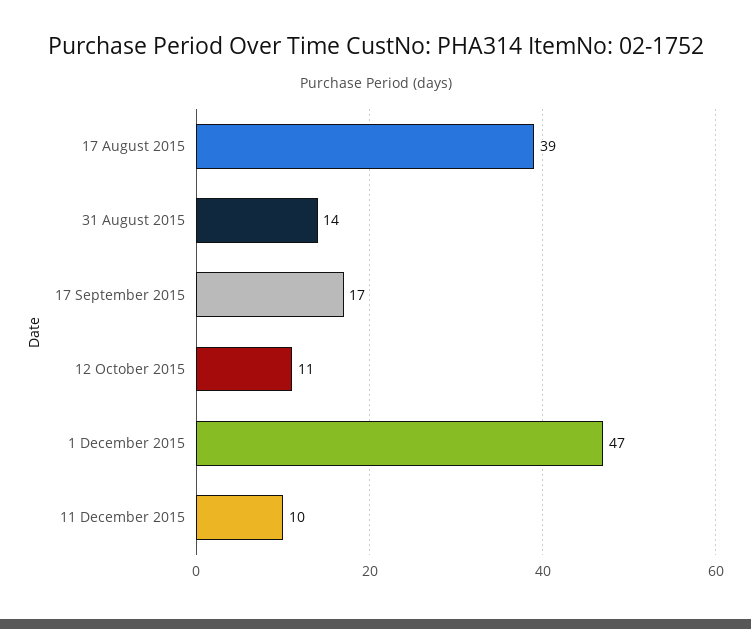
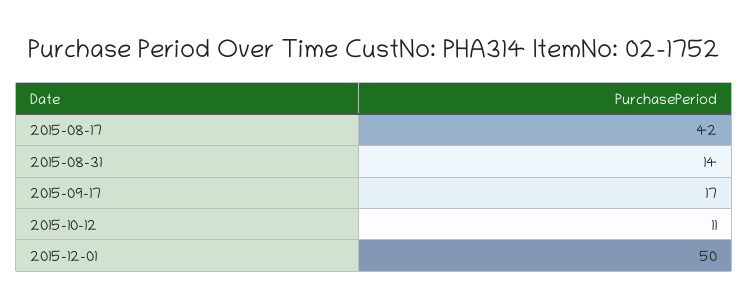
  {
-   "17 August 2015": 39,
+   "17 August 2015": 42,
    "31 August 2015": 14,
    "17 September 2015": 17,
    "12 October 2015": 11,
-   "1 December 2015": 47,
+   "1 December 2015": 50
-   "11 December 2015": 10
  }

